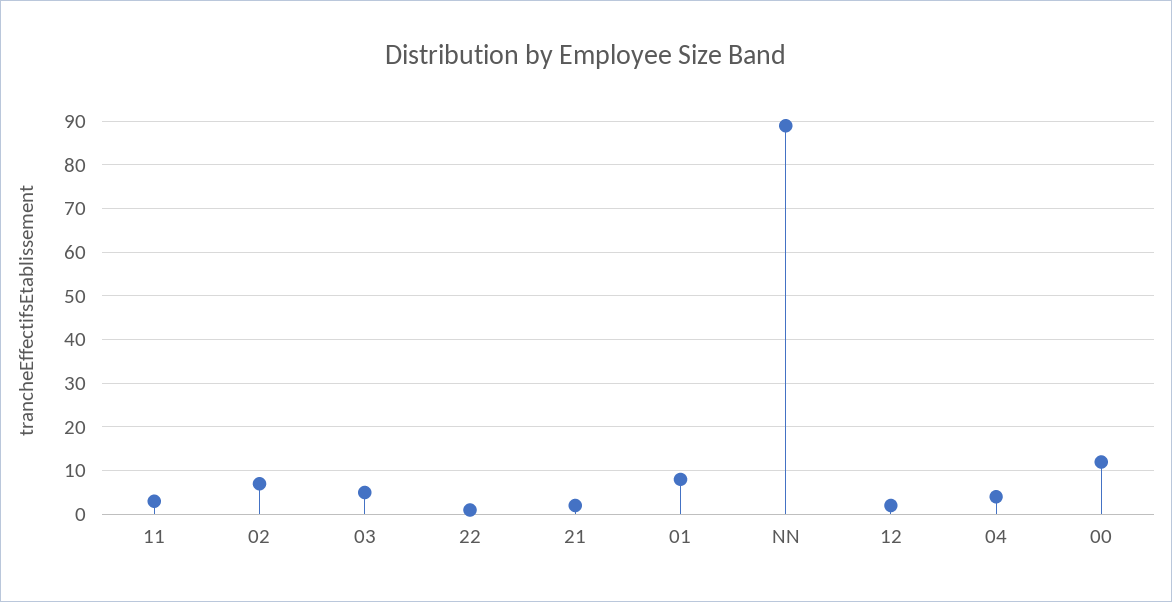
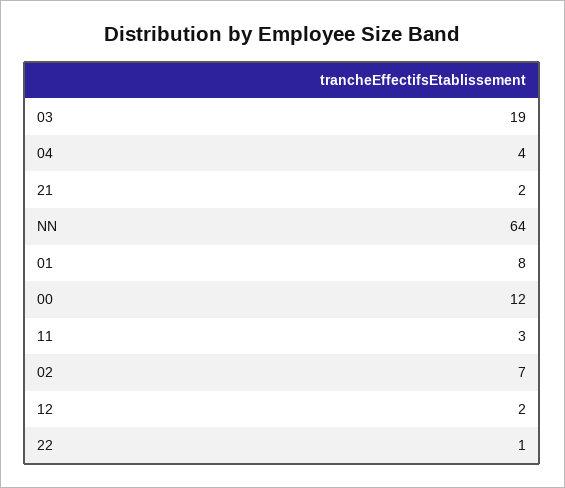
  {
    "11": 3,
    "02": 7,
-   "03": 5,
+   "03": 19,
    "22": 1,
    "21": 2,
    "01": 8,
-   "NN": 90,
+   "NN": 64,
    "12": 2,
    "04": 4,
    "00": 12
  }

